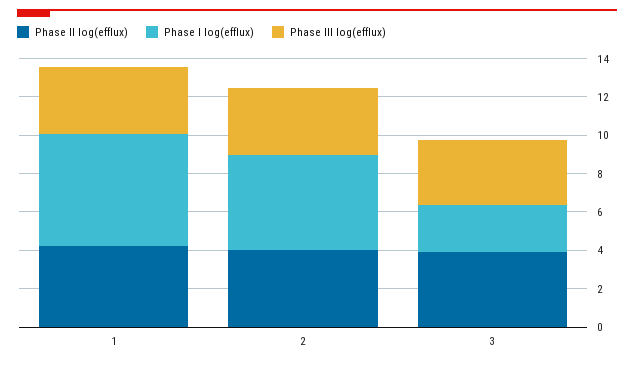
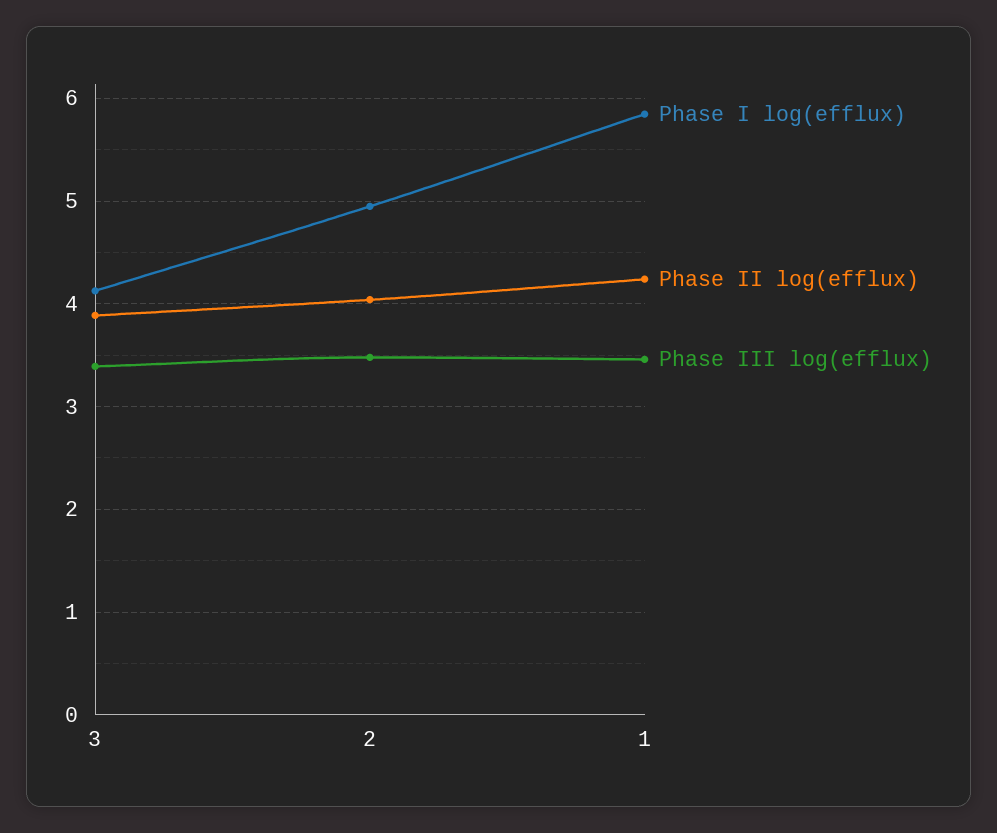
  {
    "Phase II log(efflux)": {
      "1": 4.2,
      "2": 4,
      "3": 3.9
    },
    "Phase I log(efflux)": {
      "1": 5.8,
      "2": 4.9,
-     "3": 2.5
+     "3": 4.1
    },
    "Phase III log(efflux)": {
      "1": 3.5,
      "2": 3.5,
      "3": 3.4
    }
  }

